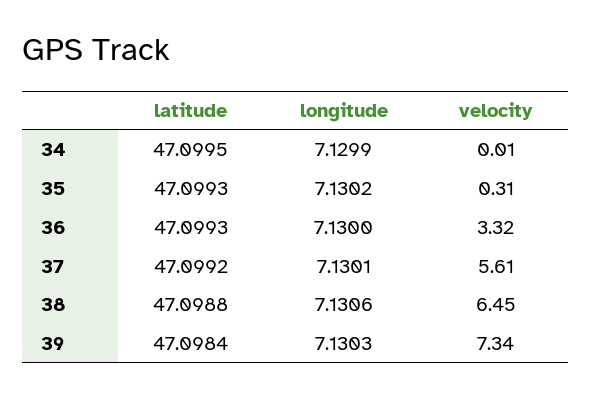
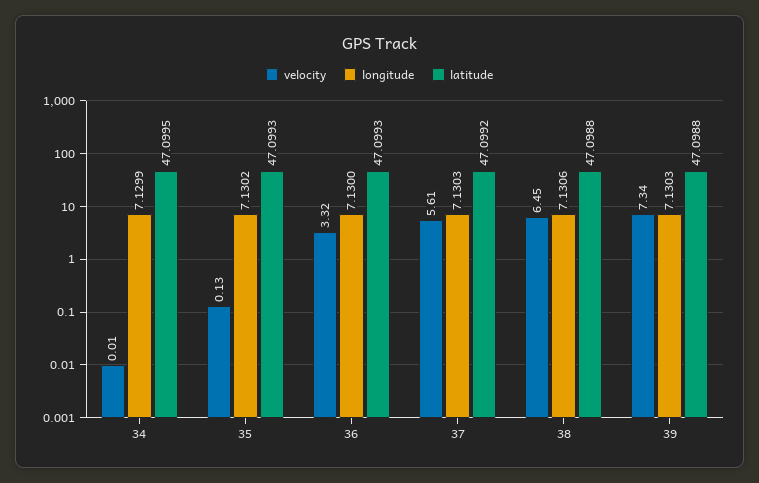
  {
    "latitude": {
      "34": 47.0995,
      "35": 47.0993,
      "36": 47.0993,
      "37": 47.0992,
      "38": 47.0988,
-     "39": 47.0984
+     "39": 47.0988
    },
    "longitude": {
      "34": 7.1299,
      "35": 7.1302,
      "36": 7.13,
-     "37": 7.1301,
+     "37": 7.1303,
      "38": 7.1306,
      "39": 7.1303
    },
    "velocity": {
      "34": 0.01,
-     "35": 0.31,
+     "35": 0.13,
      "36": 3.32,
      "37": 5.61,
      "38": 6.45,
      "39": 7.34
    }
  }

